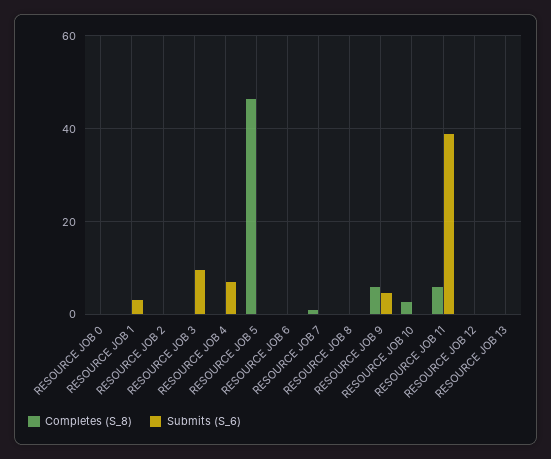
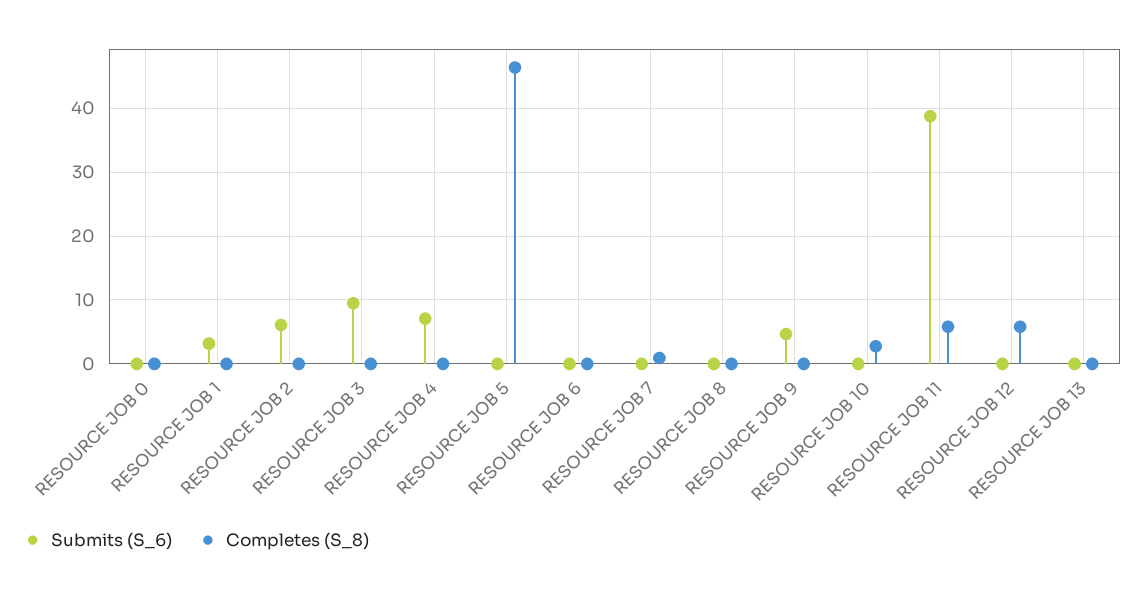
  {
    "Completes (S_8)": {
      "RESOURCE JOB 0": 0,
      "RESOURCE JOB 1": 0,
      "RESOURCE JOB 2": 0,
      "RESOURCE JOB 3": 0,
      "RESOURCE JOB 4": 0,
      "RESOURCE JOB 5": 46,
      "RESOURCE JOB 6": 0,
      "RESOURCE JOB 7": 1,
      "RESOURCE JOB 8": 0,
-     "RESOURCE JOB 9": 6,
+     "RESOURCE JOB 9": 0,
      "RESOURCE JOB 10": 3,
      "RESOURCE JOB 11": 6,
-     "RESOURCE JOB 12": 0,
+     "RESOURCE JOB 12": 6,
      "RESOURCE JOB 13": 0
    },
    "Submits (S_6)": {
      "RESOURCE JOB 0": 0,
      "RESOURCE JOB 1": 3,
-     "RESOURCE JOB 2": 0,
+     "RESOURCE JOB 2": 6,
      "RESOURCE JOB 3": 9,
      "RESOURCE JOB 4": 7,
      "RESOURCE JOB 5": 0,
      "RESOURCE JOB 6": 0,
      "RESOURCE JOB 7": 0,
      "RESOURCE JOB 8": 0,
      "RESOURCE JOB 9": 5,
      "RESOURCE JOB 10": 0,
      "RESOURCE JOB 11": 39,
      "RESOURCE JOB 12": 0,
      "RESOURCE JOB 13": 0
    }
  }

